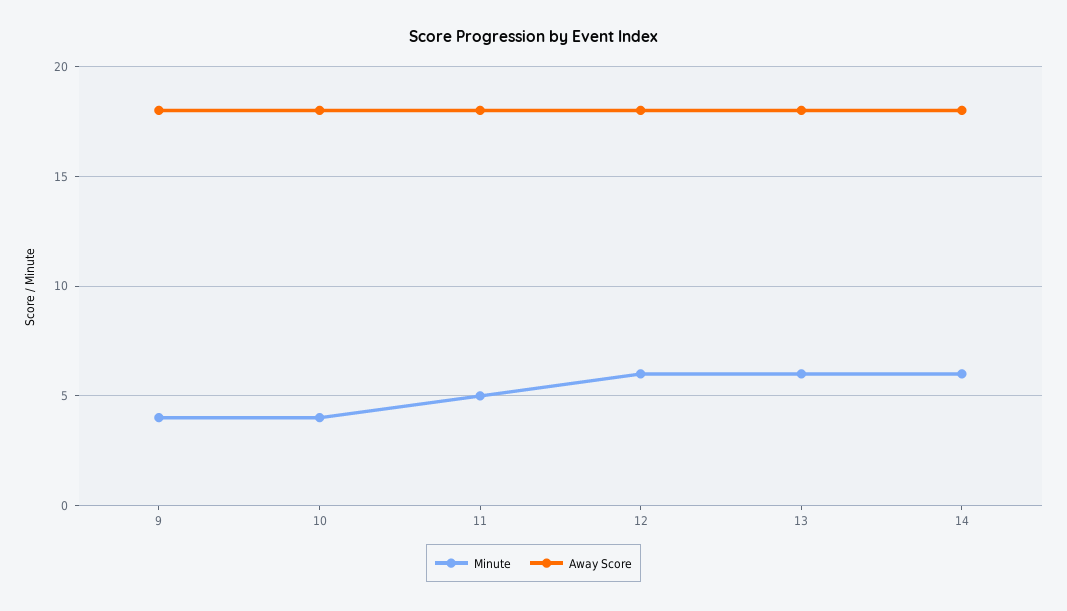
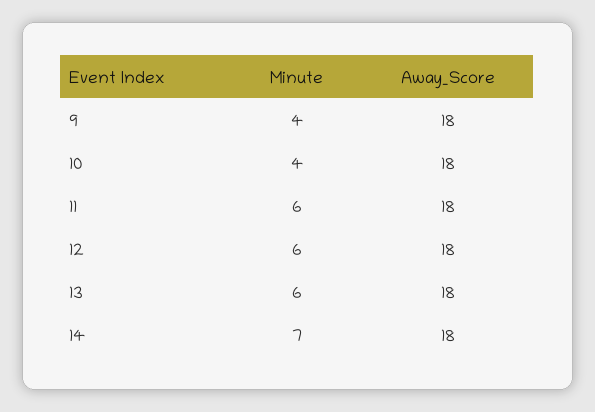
  {
    "Minute": {
      "9": 4,
      "10": 4,
-     "11": 5,
+     "11": 6,
      "12": 6,
      "13": 6,
-     "14": 6
+     "14": 7
    },
    "Away Score": {
      "9": 18,
      "10": 18,
      "11": 18,
      "12": 18,
      "13": 18,
      "14": 18
    }
  }

